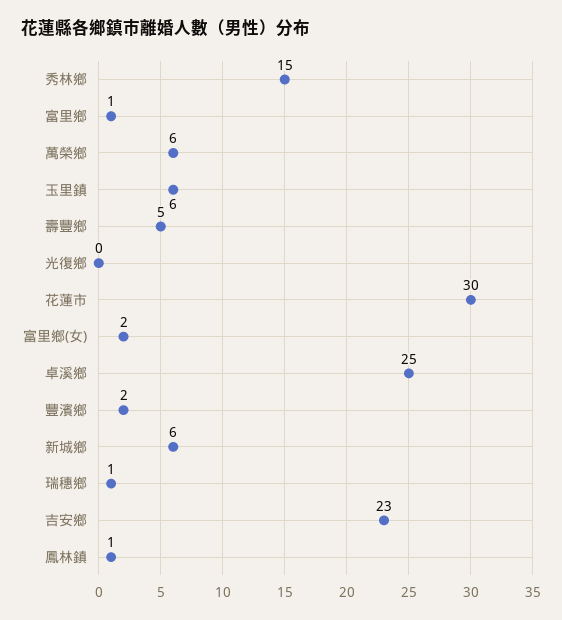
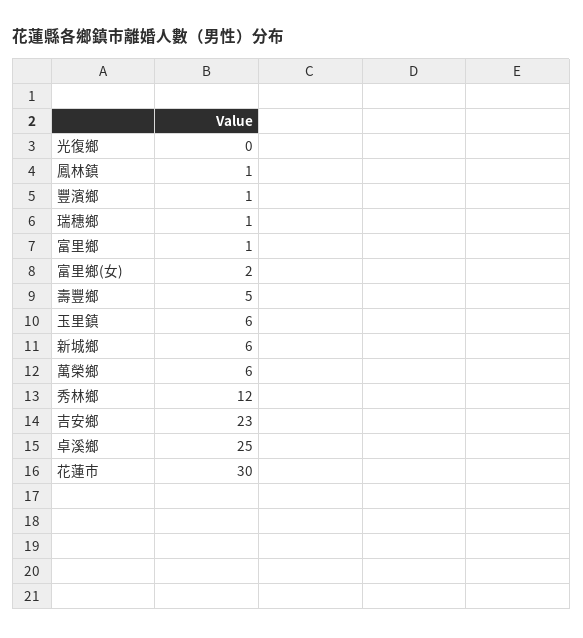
  {
-   "秀林鄉": 15,
+   "秀林鄉": 12,
    "富里鄉": 1,
    "萬榮鄉": 6,
    "玉里鎮": 6,
    "壽豐鄉": 5,
    "光復鄉": 0,
    "花蓮市": 30,
    "富里鄉(女)": 2,
    "卓溪鄉": 25,
-   "豐濱鄉": 2,
+   "豐濱鄉": 1,
    "新城鄉": 6,
    "瑞穗鄉": 1,
    "吉安鄉": 23,
    "鳳林鎮": 1
  }

